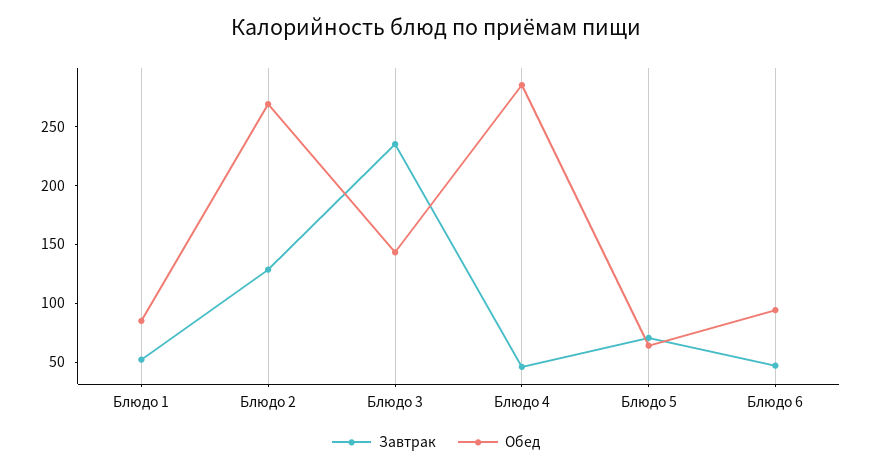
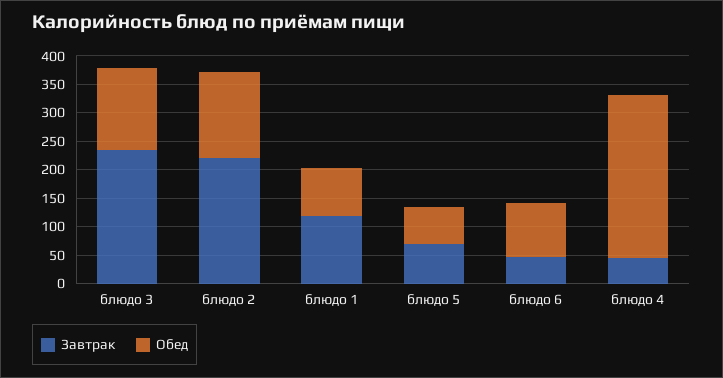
  {
    "Завтрак": {
-     "Блюдо 1": 50,
+     "Блюдо 1": 125,
-     "Блюдо 2": 130,
+     "Блюдо 2": 225,
      "Блюдо 3": 240,
      "Блюдо 4": 50,
      "Блюдо 5": 70,
      "Блюдо 6": 50
    },
    "Обед": {
      "Блюдо 1": 90,
-     "Блюдо 2": 270,
+     "Блюдо 2": 150,
      "Блюдо 3": 140,
      "Блюдо 4": 290,
      "Блюдо 5": 60,
      "Блюдо 6": 90
    }
  }

